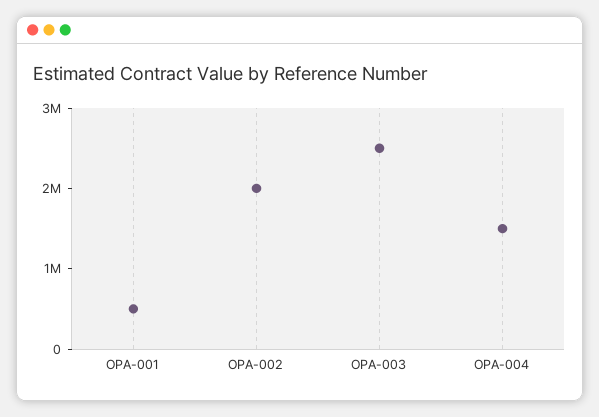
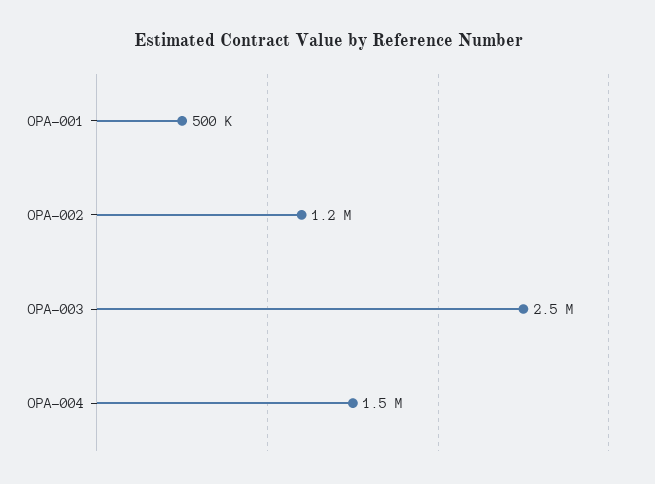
  {
    "OPA-001": 500000,
-   "OPA-002": 2000000,
+   "OPA-002": 1200000,
    "OPA-003": 2500000,
    "OPA-004": 1500000
  }

